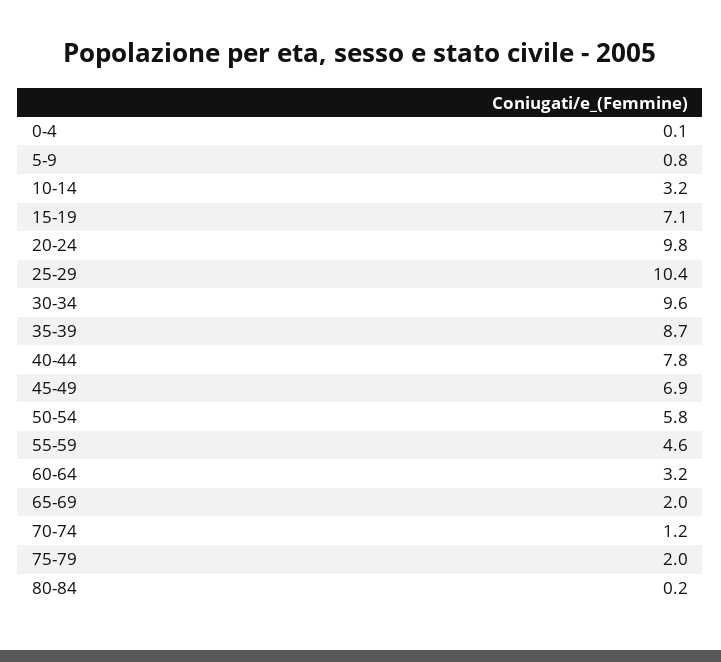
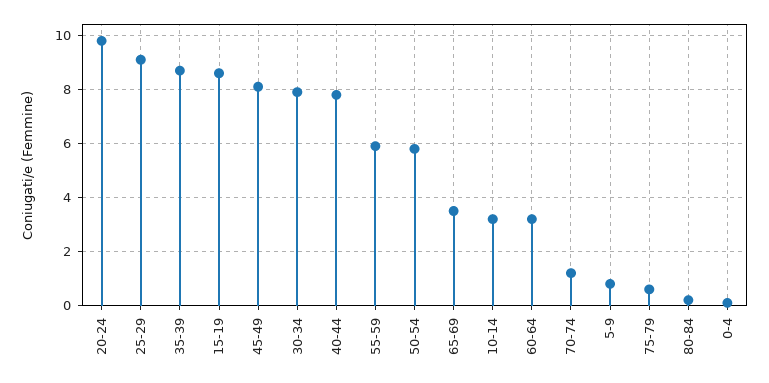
  {
    "0-4": 0.1,
    "5-9": 0.8,
    "10-14": 3.2,
-   "15-19": 7.1,
+   "15-19": 8.5,
    "20-24": 9.8,
-   "25-29": 10.4,
+   "25-29": 9,
-   "30-34": 9.6,
+   "30-34": 8,
    "35-39": 8.7,
    "40-44": 7.8,
-   "45-49": 6.9,
+   "45-49": 8,
    "50-54": 5.8,
-   "55-59": 4.6,
+   "55-59": 6,
    "60-64": 3.2,
-   "65-69": 2,
+   "65-69": 3.5,
    "70-74": 1.2,
-   "75-79": 2,
+   "75-79": 0.5,
    "80-84": 0.2
  }

